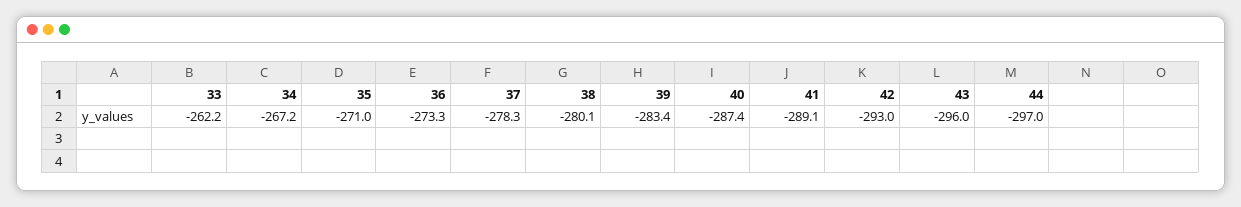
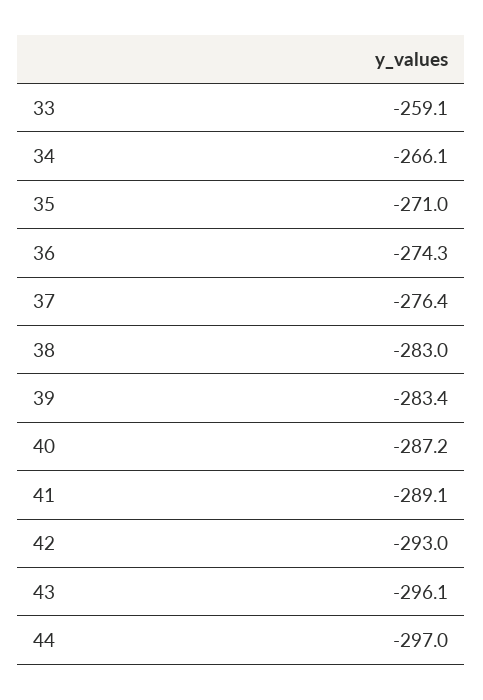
  {
-   "33": -262.2,
+   "33": -259.1,
-   "34": -267.2,
+   "34": -266.1,
    "35": -271,
-   "36": -273.3,
+   "36": -274.3,
-   "37": -278.3,
+   "37": -276.4,
-   "38": -280.1,
+   "38": -283,
    "39": -283.4,
-   "40": -287.4,
+   "40": -287.2,
    "41": -289.1,
    "42": -293,
-   "43": -296,
+   "43": -296.1,
    "44": -297
  }

